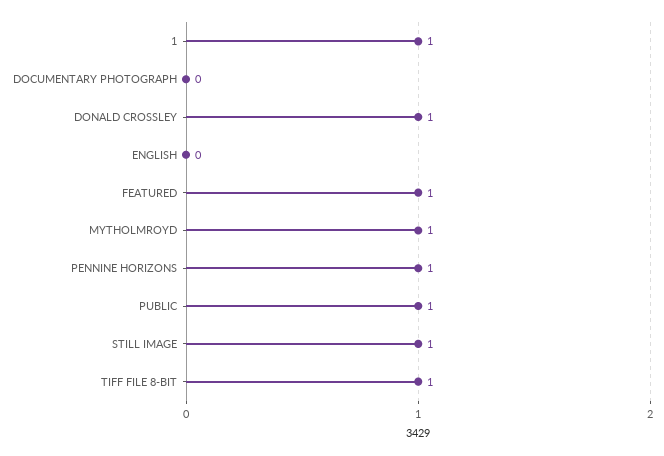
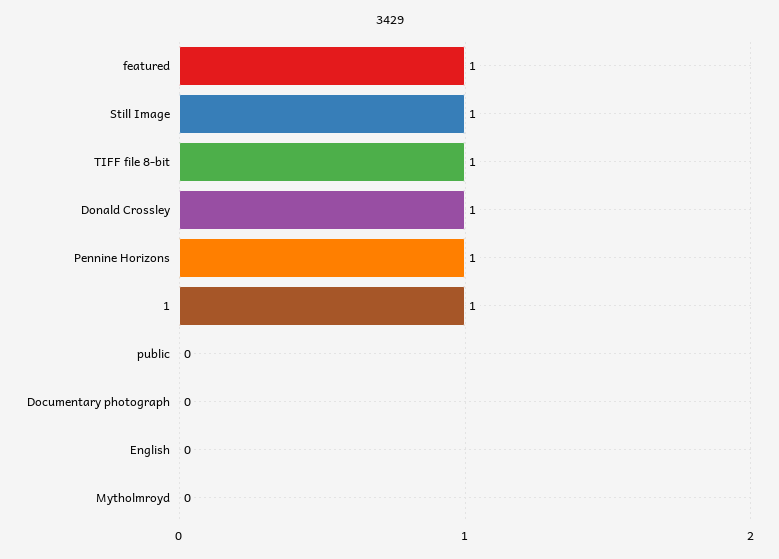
  {
    "1": 1,
    "DOCUMENTARY PHOTOGRAPH": 0,
    "DONALD CROSSLEY": 1,
    "ENGLISH": 0,
    "FEATURED": 1,
-   "MYTHOLMROYD": 1,
+   "MYTHOLMROYD": 0,
    "PENNINE HORIZONS": 1,
-   "PUBLIC": 1,
+   "PUBLIC": 0,
    "STILL IMAGE": 1,
    "TIFF FILE 8-BIT": 1
  }

